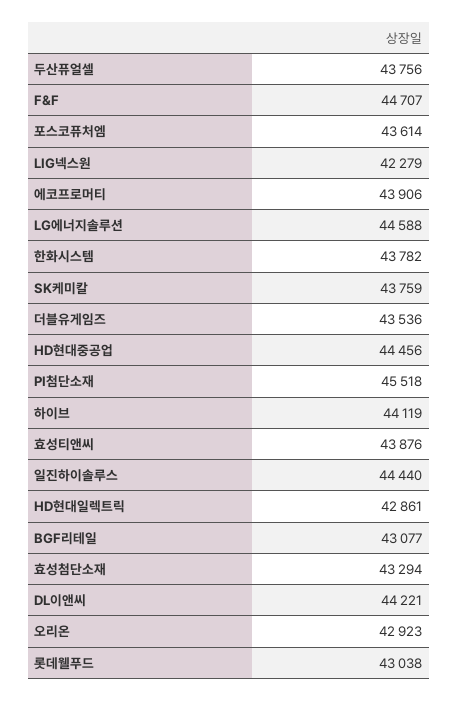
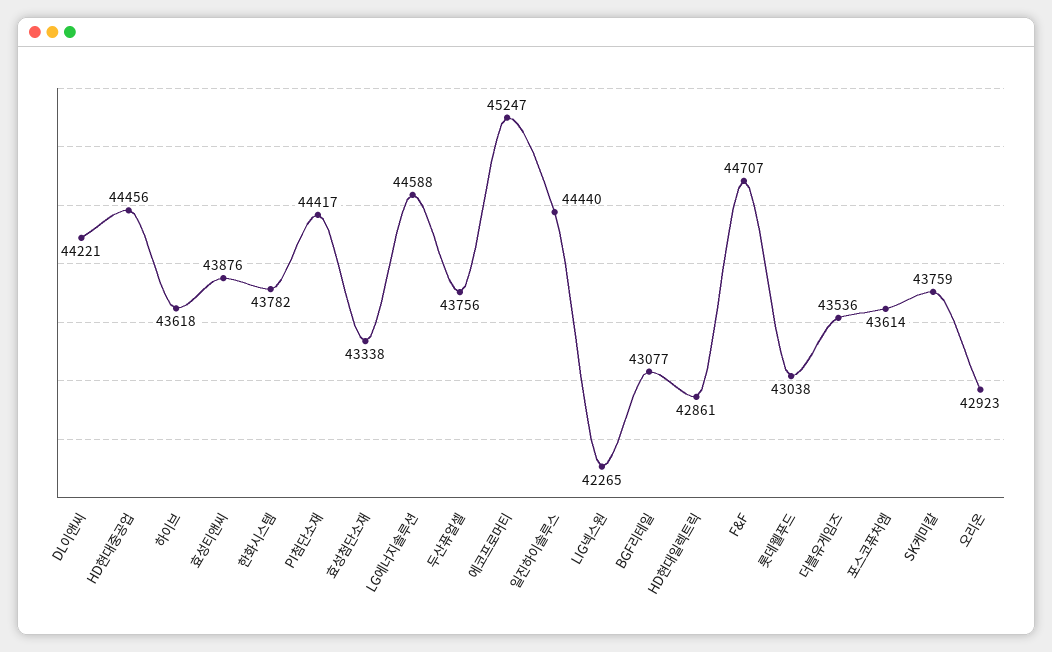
  {
    "두산퓨얼셀": 43756,
    "F&F": 44707,
    "포스코퓨처엠": 43614,
-   "LIG넥스원": 42279,
+   "LIG넥스원": 42265,
-   "에코프로머티": 43906,
+   "에코프로머티": 45247,
    "LG에너지솔루션": 44588,
    "한화시스템": 43782,
    "SK케미칼": 43759,
    "더블유게임즈": 43536,
    "HD현대중공업": 44456,
-   "PI첨단소재": 45518,
+   "PI첨단소재": 44417,
-   "하이브": 44119,
+   "하이브": 43618,
    "효성티앤씨": 43876,
    "일진하이솔루스": 44440,
    "HD현대일렉트릭": 42861,
    "BGF리테일": 43077,
-   "효성첨단소재": 43294,
+   "효성첨단소재": 43338,
    "DL이앤씨": 44221,
    "오리온": 42923,
    "롯데웰푸드": 43038
  }

